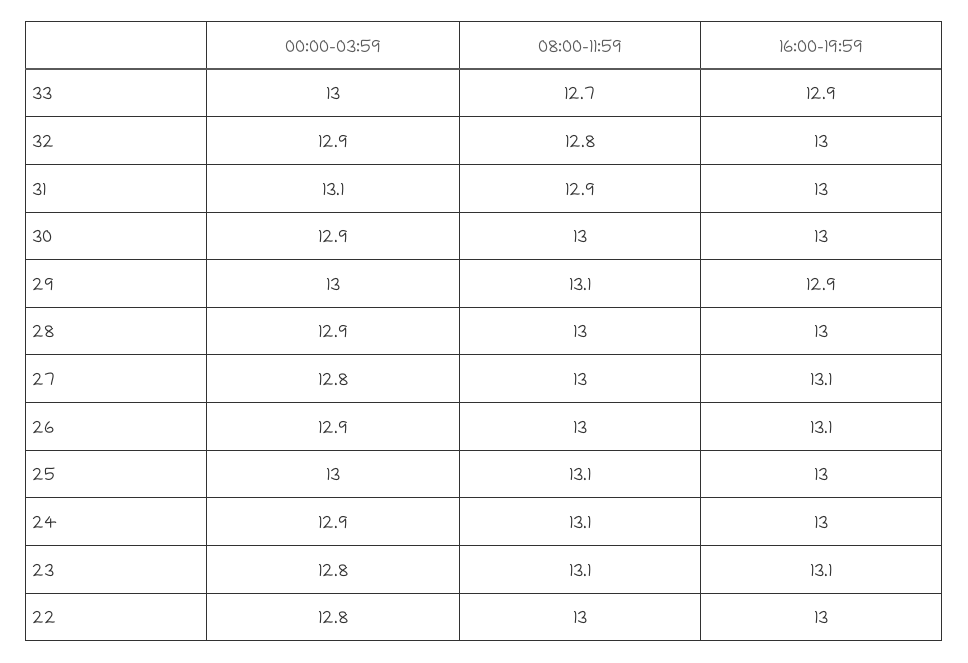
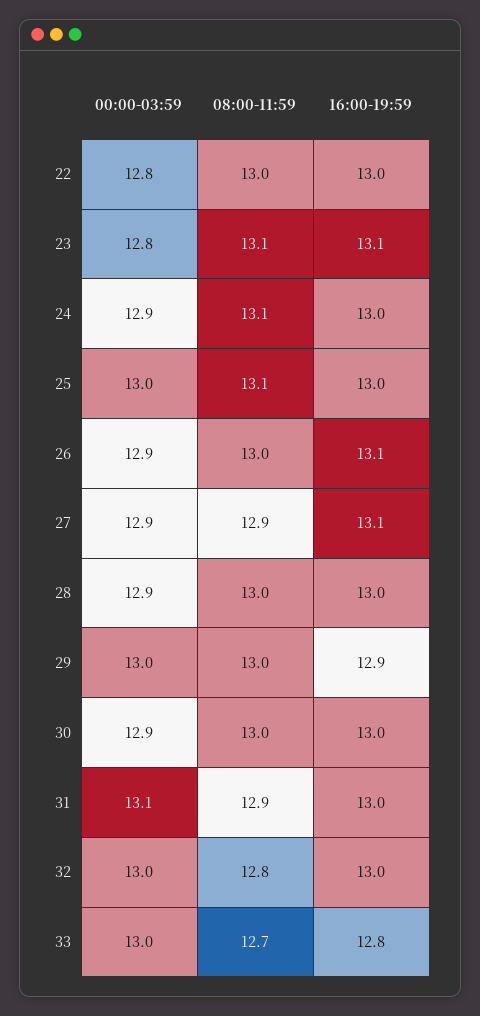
  {
    "00:00-03:59": {
      "33": 13,
-     "32": 12.9,
+     "32": 13,
      "31": 13.1,
      "30": 12.9,
      "29": 13,
      "28": 12.9,
-     "27": 12.8,
+     "27": 12.9,
      "26": 12.9,
      "25": 13,
      "24": 12.9,
      "23": 12.8,
      "22": 12.8
    },
    "08:00-11:59": {
      "33": 12.7,
      "32": 12.8,
      "31": 12.9,
      "30": 13,
-     "29": 13.1,
+     "29": 13,
      "28": 13,
-     "27": 13,
+     "27": 12.9,
      "26": 13,
      "25": 13.1,
      "24": 13.1,
      "23": 13.1,
      "22": 13
    },
    "16:00-19:59": {
-     "33": 12.9,
+     "33": 12.8,
      "32": 13,
      "31": 13,
      "30": 13,
      "29": 12.9,
      "28": 13,
      "27": 13.1,
      "26": 13.1,
      "25": 13,
      "24": 13,
      "23": 13.1,
      "22": 13
    }
  }

